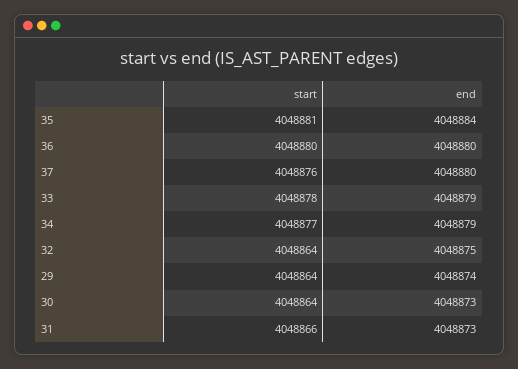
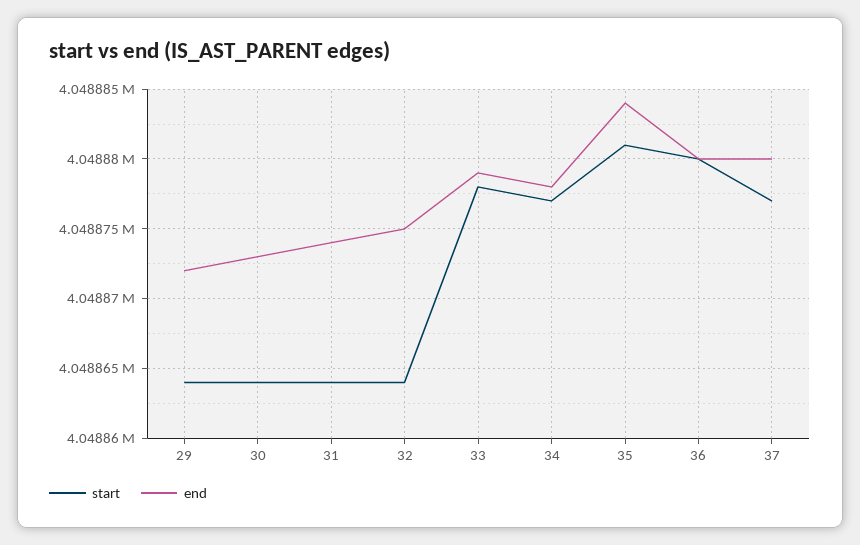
  {
    "start": {
      "35": 4048881,
      "36": 4048880,
-     "37": 4048876,
+     "37": 4048877,
      "33": 4048878,
      "34": 4048877,
      "32": 4048864,
      "29": 4048864,
      "30": 4048864,
-     "31": 4048866
+     "31": 4048864
    },
    "end": {
      "35": 4048884,
      "36": 4048880,
      "37": 4048880,
      "33": 4048879,
-     "34": 4048879,
+     "34": 4048878,
      "32": 4048875,
-     "29": 4048874,
+     "29": 4048872,
      "30": 4048873,
-     "31": 4048873
+     "31": 4048874
    }
  }

